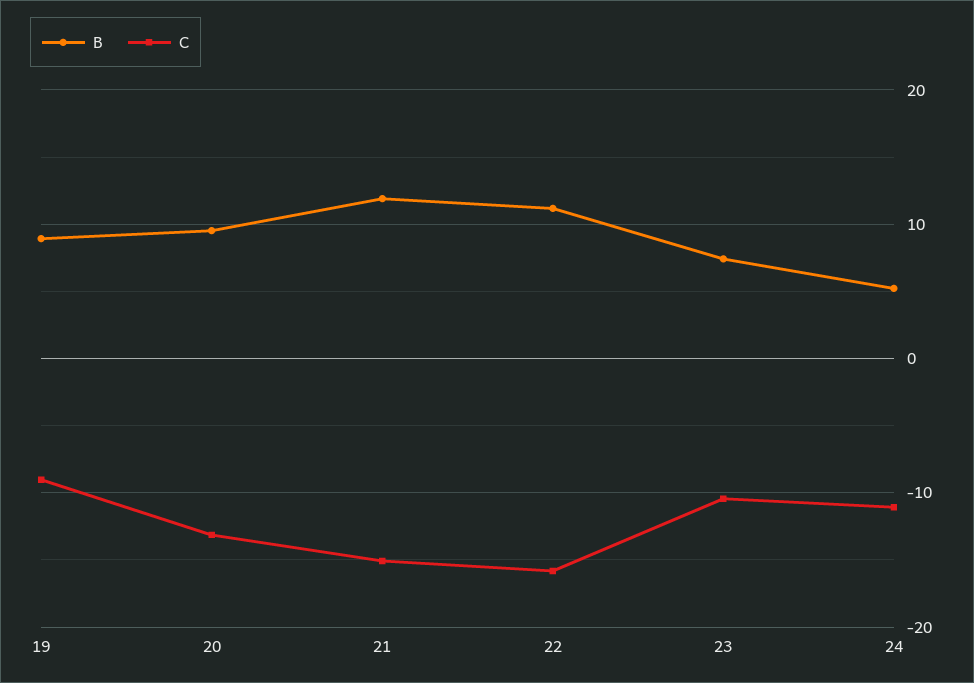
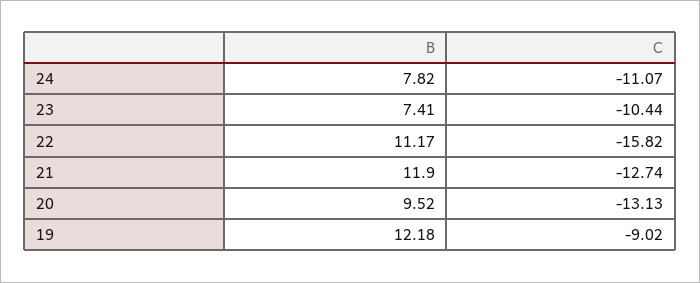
  {
    "B": {
-     "19": 9,
+     "19": 12.18,
      "20": 9.52,
      "21": 11.9,
      "22": 11.17,
      "23": 7.41,
-     "24": 5
+     "24": 7.82
    },
    "C": {
      "19": -9.02,
      "20": -13.13,
-     "21": -15,
+     "21": -12.74,
      "22": -15.82,
      "23": -10.44,
      "24": -11.07
    }
  }

